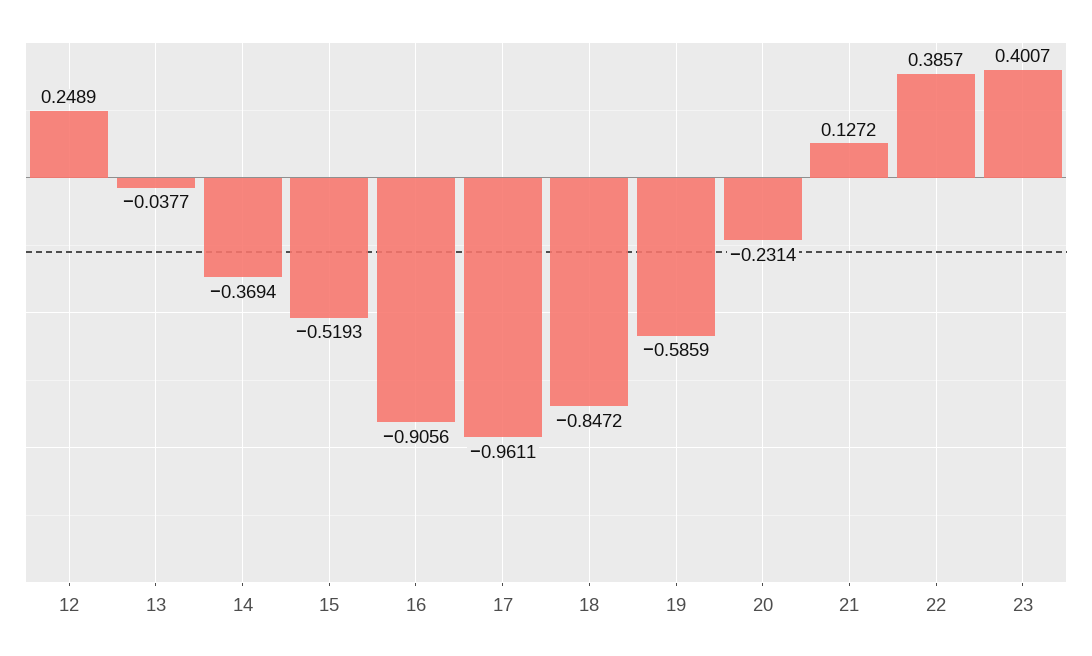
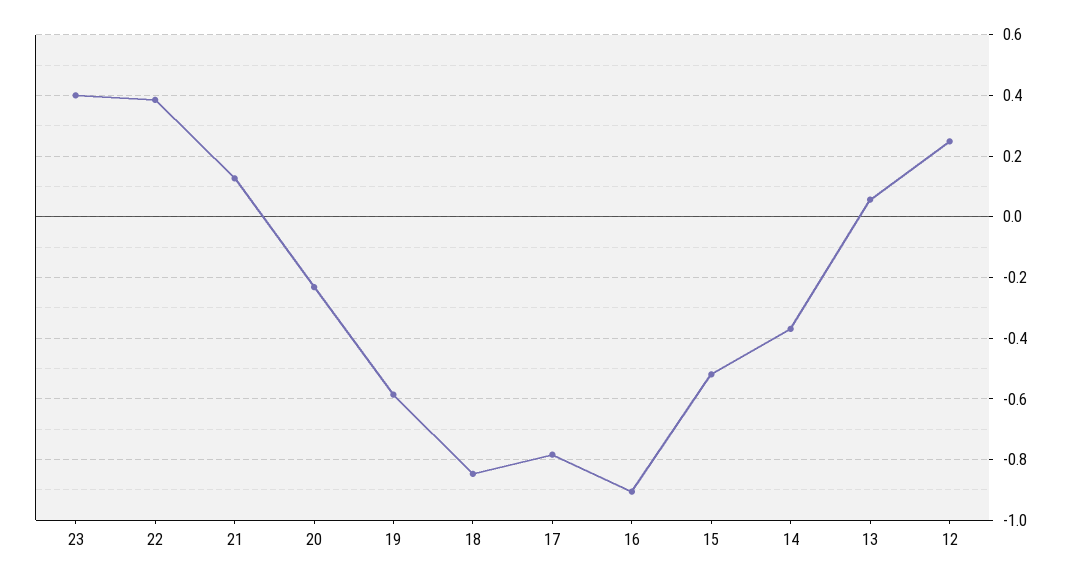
  {
    "12": 0.2489,
-   "13": -0.0377,
+   "13": 0.06,
    "14": -0.3694,
    "15": -0.5193,
    "16": -0.9056,
-   "17": -0.9611,
+   "17": -0.78,
    "18": -0.8472,
    "19": -0.5859,
    "20": -0.2314,
    "21": 0.1272,
    "22": 0.3857,
    "23": 0.4007
  }

